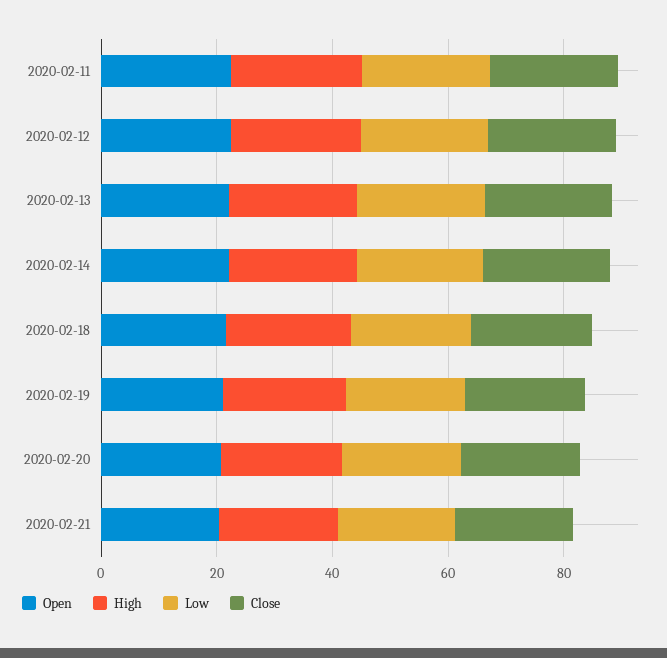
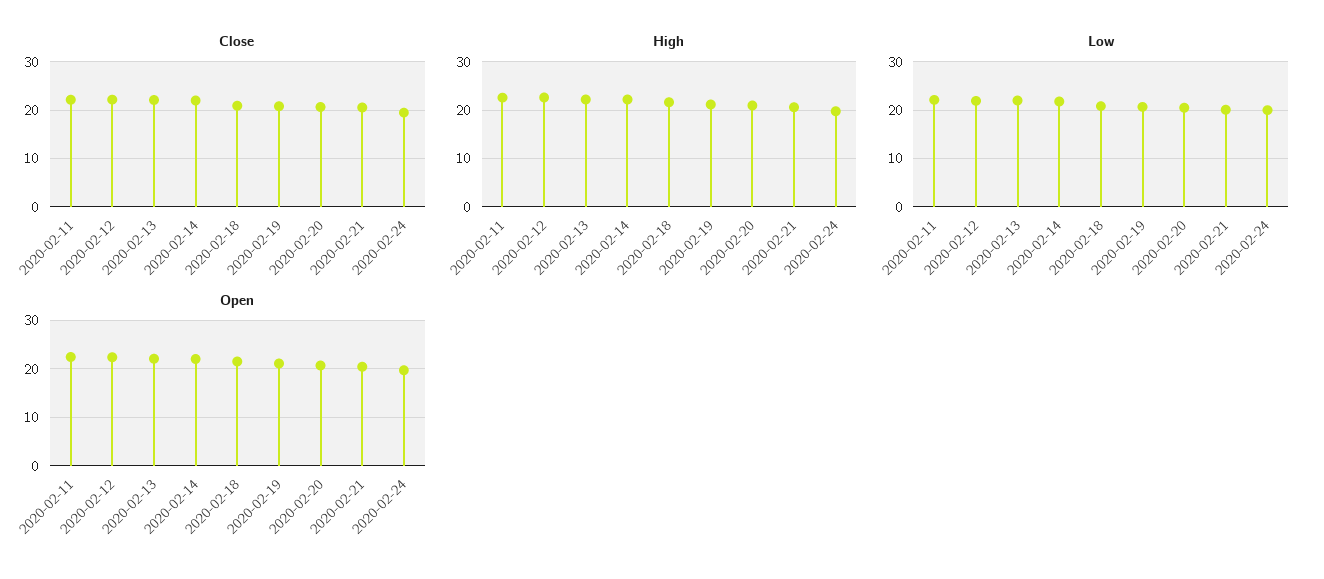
  {
    "Open": {
      "2020-02-11": 22,
      "2020-02-12": 22,
      "2020-02-13": 22,
      "2020-02-14": 22,
      "2020-02-18": 22,
      "2020-02-19": 22,
      "2020-02-20": 20,
-     "2020-02-21": 20
+     "2020-02-21": 20,
+     "2020-02-24": 20
    },
    "High": {
      "2020-02-11": 22,
      "2020-02-12": 22,
      "2020-02-13": 22,
      "2020-02-14": 22,
      "2020-02-18": 22,
      "2020-02-19": 22,
      "2020-02-20": 20,
-     "2020-02-21": 20
+     "2020-02-21": 20,
+     "2020-02-24": 20
    },
    "Low": {
      "2020-02-11": 22,
      "2020-02-12": 22,
      "2020-02-13": 22,
      "2020-02-14": 22,
      "2020-02-18": 20,
      "2020-02-19": 20,
      "2020-02-20": 20,
-     "2020-02-21": 20
+     "2020-02-21": 20,
+     "2020-02-24": 20
    },
    "Close": {
      "2020-02-11": 22,
      "2020-02-12": 22,
      "2020-02-13": 22,
      "2020-02-14": 22,
      "2020-02-18": 20,
      "2020-02-19": 20,
      "2020-02-20": 20,
-     "2020-02-21": 20
+     "2020-02-21": 20,
+     "2020-02-24": 20
    }
  }

